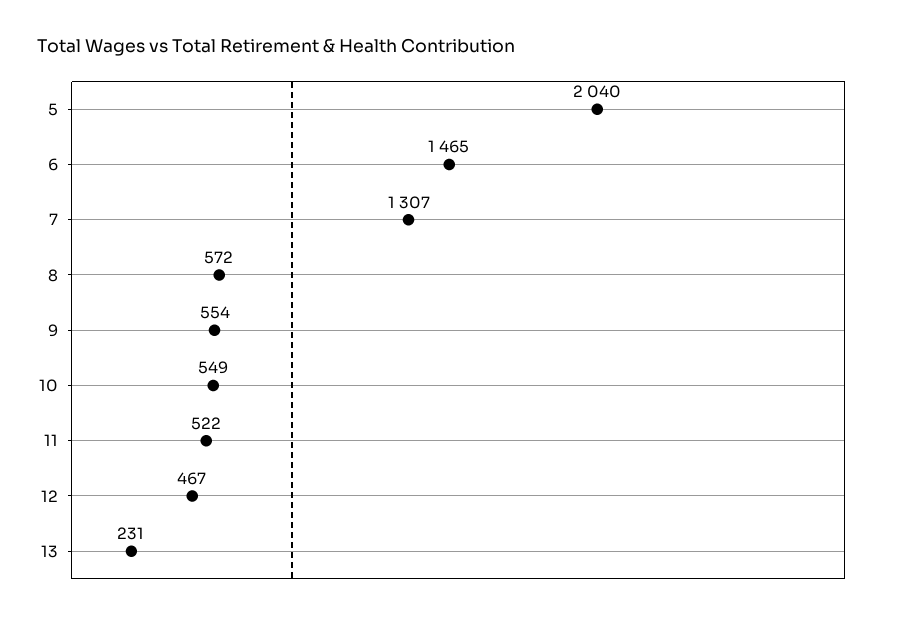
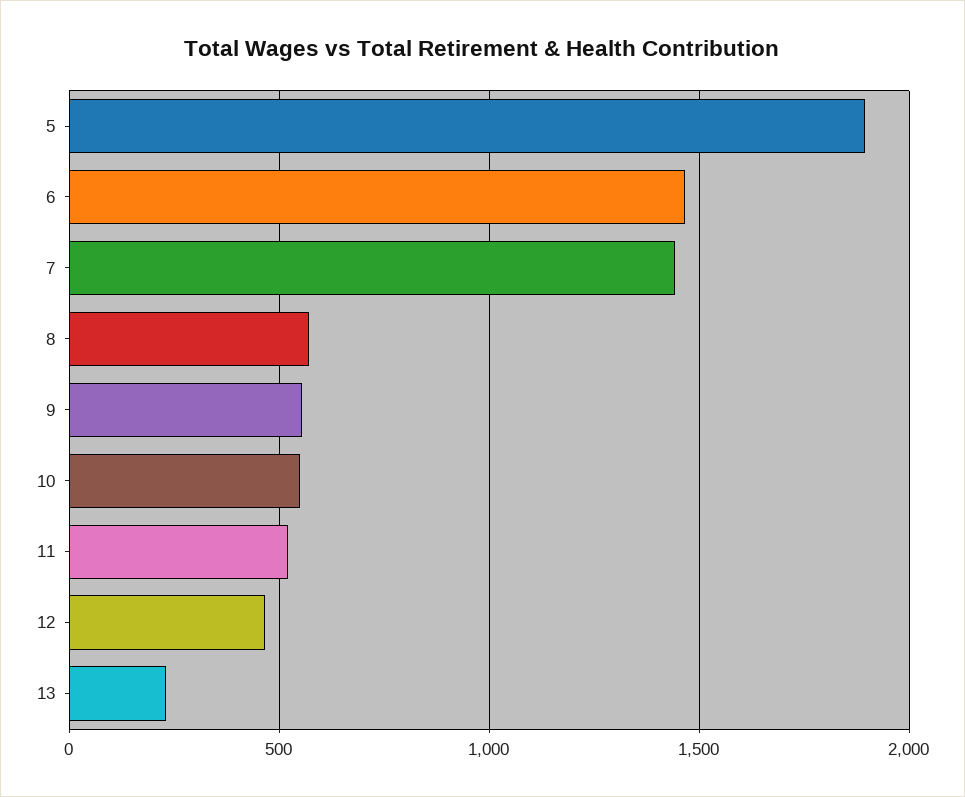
  {
-   "5": 2040,
+   "5": 1900,
    "6": 1465,
-   "7": 1307,
+   "7": 1450,
    "8": 572,
    "9": 554,
    "10": 549,
    "11": 522,
    "12": 467,
    "13": 231
  }

